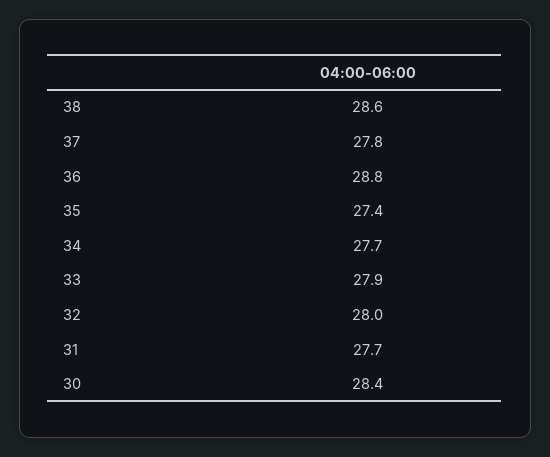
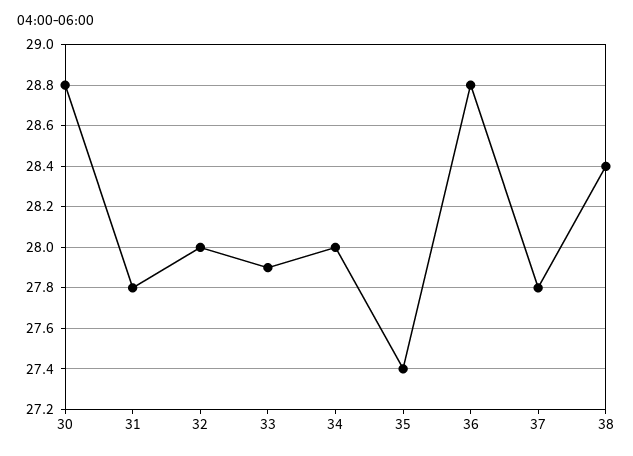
  {
-   "38": 28.6,
+   "38": 28.4,
    "37": 27.8,
    "36": 28.8,
    "35": 27.4,
-   "34": 27.7,
+   "34": 28,
    "33": 27.9,
    "32": 28,
-   "31": 27.7,
+   "31": 27.8,
-   "30": 28.4
+   "30": 28.8
  }

